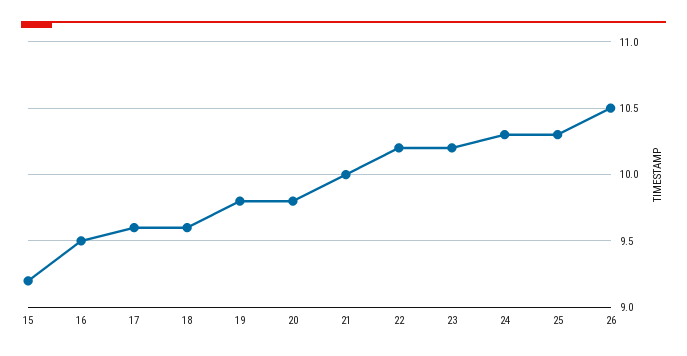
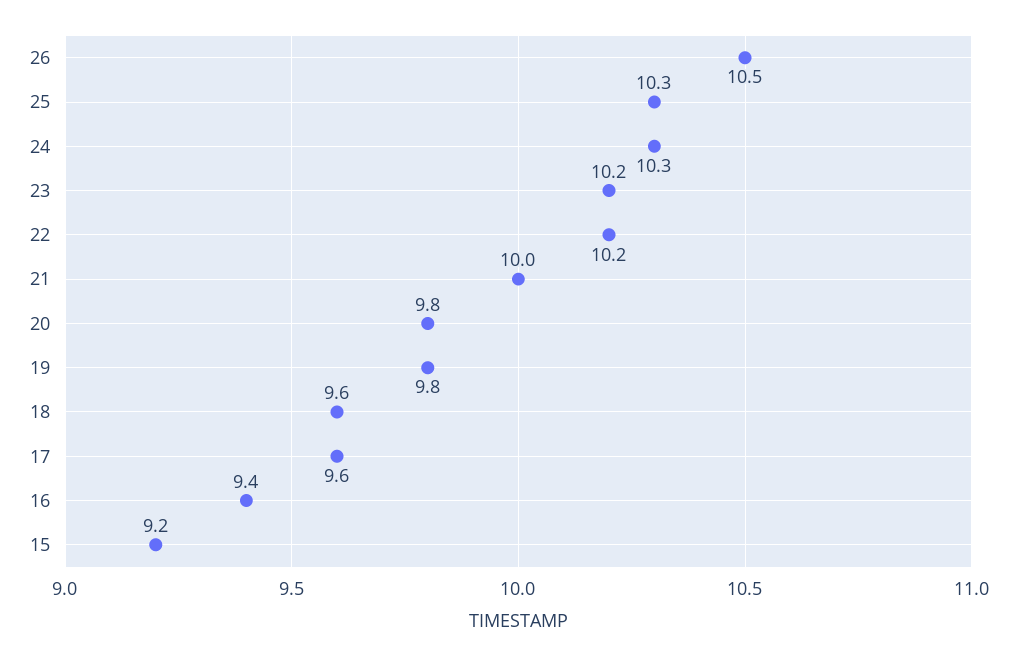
  {
    "15": 9.2,
-   "16": 9.5,
+   "16": 9.4,
    "17": 9.6,
    "18": 9.6,
    "19": 9.8,
    "20": 9.8,
    "21": 10,
    "22": 10.2,
    "23": 10.2,
    "24": 10.3,
    "25": 10.3,
    "26": 10.5
  }

